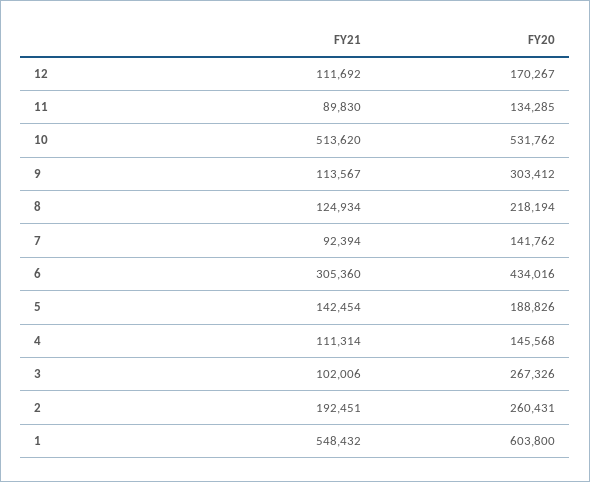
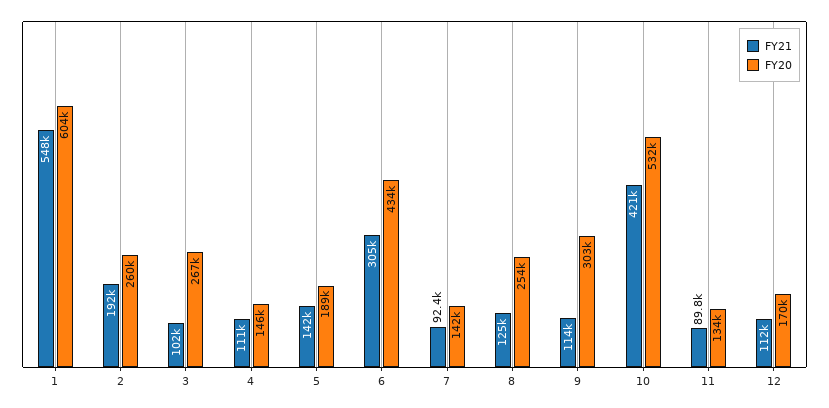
  {
    "FY21": {
      "12": 111692,
      "11": 89830,
-     "10": 513620,
+     "10": 421000,
      "9": 113567,
      "8": 124934,
      "7": 92394,
      "6": 305360,
      "5": 142454,
      "4": 111314,
      "3": 102006,
      "2": 192451,
      "1": 548432
    },
    "FY20": {
      "12": 170267,
      "11": 134285,
      "10": 531762,
      "9": 303412,
-     "8": 218194,
+     "8": 254000,
      "7": 141762,
      "6": 434016,
      "5": 188826,
      "4": 145568,
      "3": 267326,
      "2": 260431,
      "1": 603800
    }
  }

